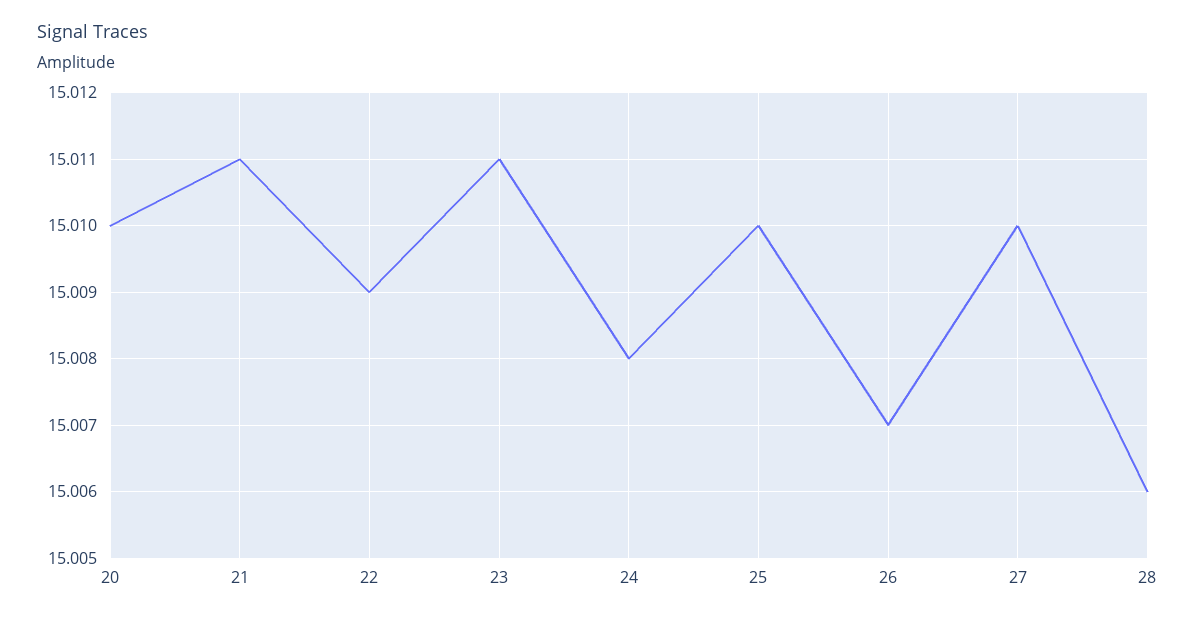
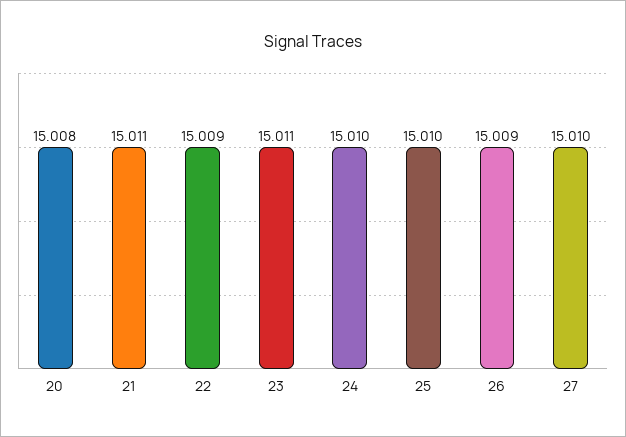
  {
-   "20": 15.01,
+   "20": 15.008,
    "21": 15.011,
    "22": 15.009,
    "23": 15.011,
-   "24": 15.008,
+   "24": 15.01,
    "25": 15.01,
-   "26": 15.007,
+   "26": 15.009,
-   "27": 15.01,
+   "27": 15.01
-   "28": 15.006
  }

